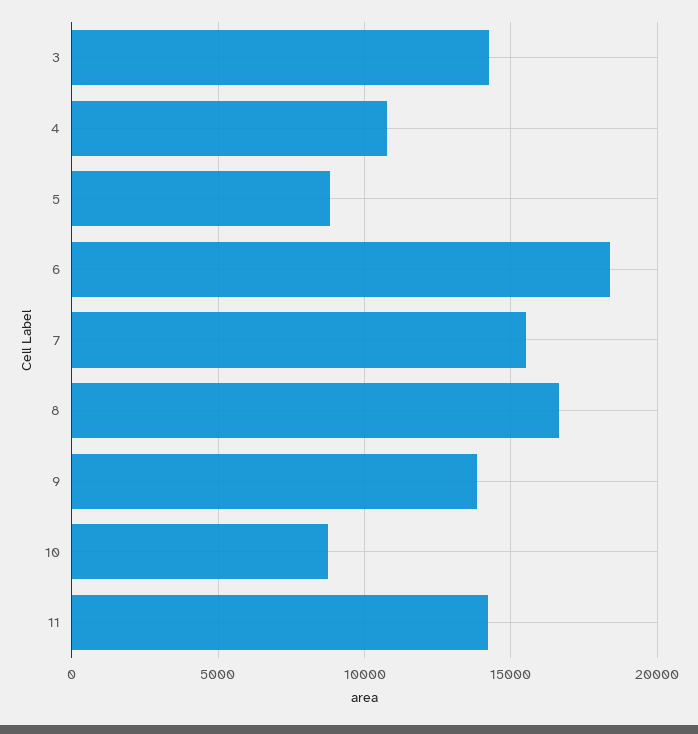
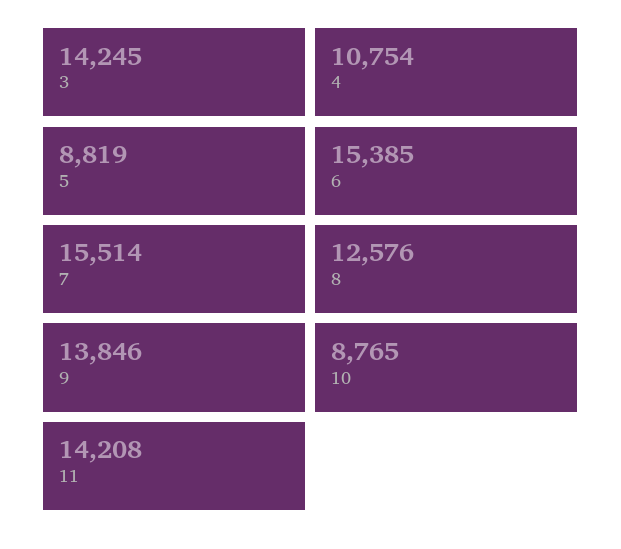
  {
    "3": 14245,
    "4": 10754,
    "5": 8819,
-   "6": 18500,
+   "6": 15385,
    "7": 15514,
-   "8": 16500,
+   "8": 12576,
    "9": 13846,
    "10": 8765,
    "11": 14208
  }

